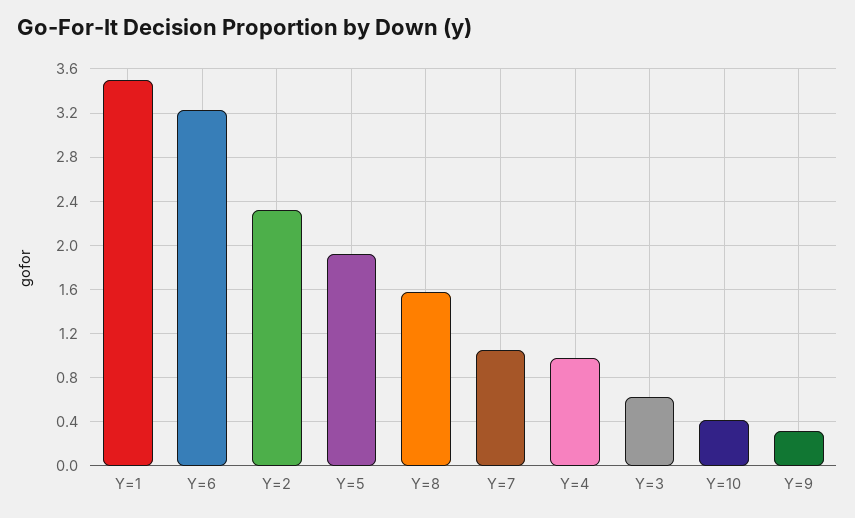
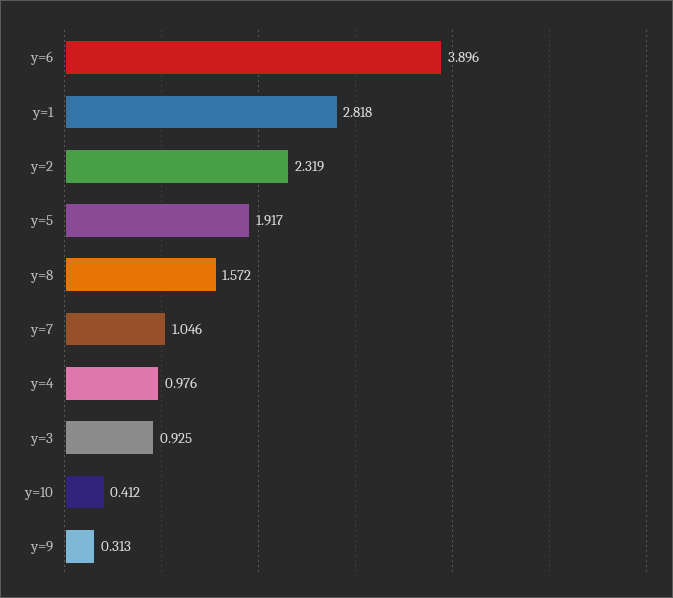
  {
-   "Y=1": 3.5,
+   "Y=1": 2.818,
-   "Y=6": 3.2,
+   "Y=6": 3.896,
    "Y=2": 2.319,
    "Y=5": 1.917,
    "Y=8": 1.572,
    "Y=7": 1.046,
    "Y=4": 0.976,
-   "Y=3": 0.6,
+   "Y=3": 0.925,
    "Y=10": 0.412,
    "Y=9": 0.313
  }

